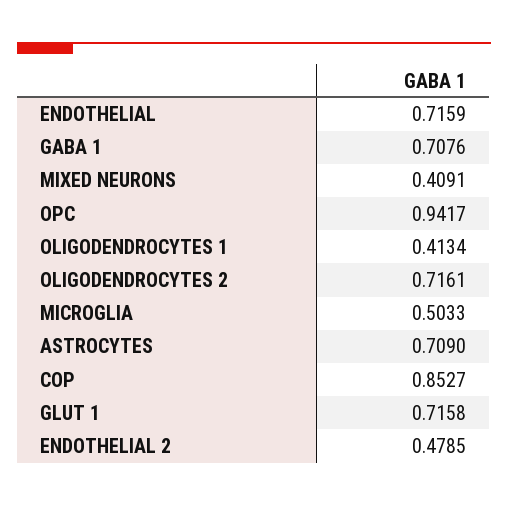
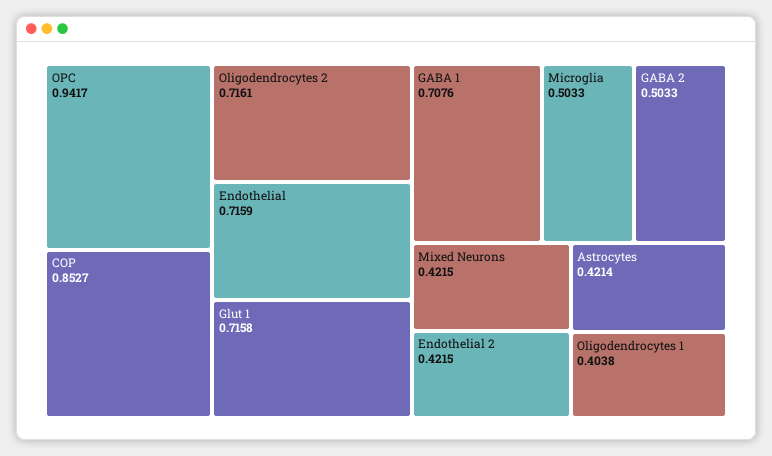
  {
    "ENDOTHELIAL": 0.7159,
    "GABA 1": 0.7076,
-   "MIXED NEURONS": 0.4091,
+   "MIXED NEURONS": 0.4215,
    "OPC": 0.9417,
-   "OLIGODENDROCYTES 1": 0.4134,
+   "OLIGODENDROCYTES 1": 0.4038,
    "OLIGODENDROCYTES 2": 0.7161,
    "MICROGLIA": 0.5033,
-   "ASTROCYTES": 0.709,
+   "ASTROCYTES": 0.4214,
    "COP": 0.8527,
    "GLUT 1": 0.7158,
-   "ENDOTHELIAL 2": 0.4785
+   "ENDOTHELIAL 2": 0.4215,
+   "GABA 2": 0.5033
  }

